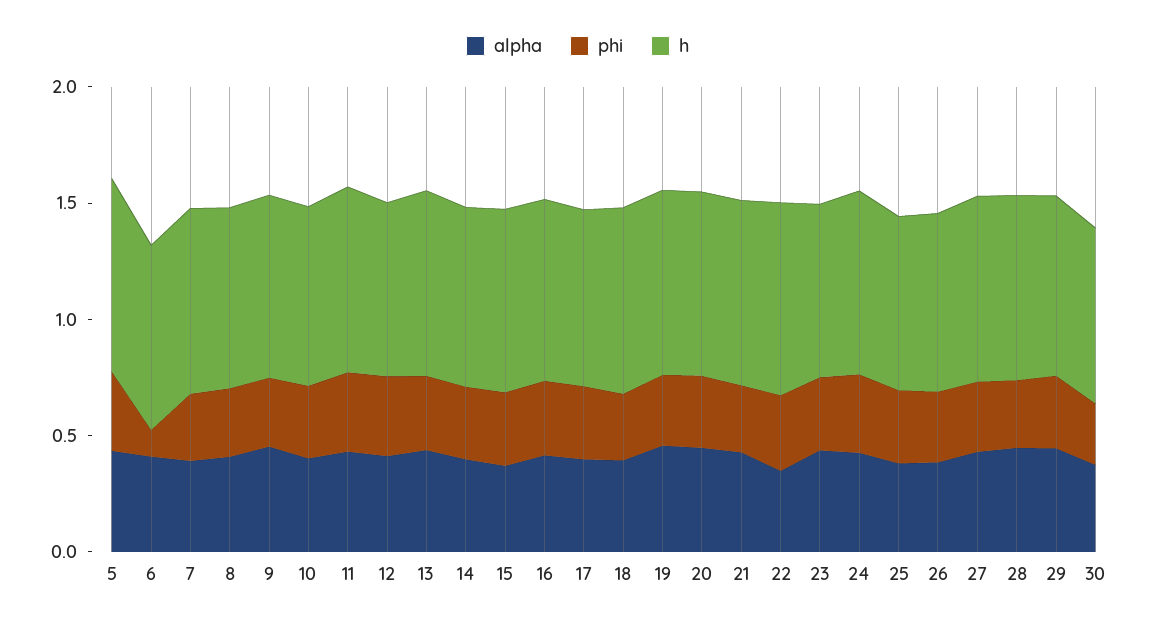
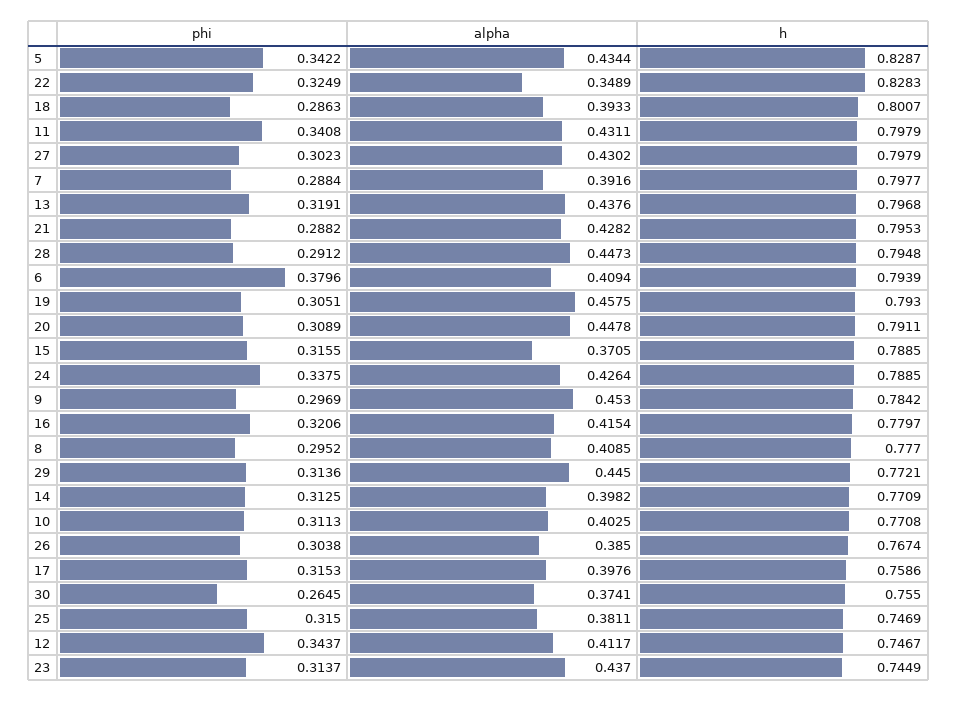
  {
    "alpha": {
      "5": 0.4344,
      "6": 0.4094,
      "7": 0.3916,
      "8": 0.4085,
      "9": 0.453,
      "10": 0.4025,
      "11": 0.4311,
      "12": 0.4117,
      "13": 0.4376,
      "14": 0.3982,
      "15": 0.3705,
      "16": 0.4154,
      "17": 0.3976,
      "18": 0.3933,
      "19": 0.4575,
      "20": 0.4478,
      "21": 0.4282,
      "22": 0.3489,
      "23": 0.437,
      "24": 0.4264,
      "25": 0.3811,
      "26": 0.385,
      "27": 0.4302,
      "28": 0.4473,
      "29": 0.445,
      "30": 0.3741
    },
    "phi": {
      "5": 0.3422,
-     "6": 0.1,
+     "6": 0.3796,
      "7": 0.2884,
      "8": 0.2952,
      "9": 0.2969,
      "10": 0.3113,
      "11": 0.3408,
      "12": 0.3437,
      "13": 0.3191,
      "14": 0.3125,
      "15": 0.3155,
      "16": 0.3206,
      "17": 0.3153,
      "18": 0.2863,
      "19": 0.3051,
      "20": 0.3089,
      "21": 0.2882,
      "22": 0.3249,
      "23": 0.3137,
      "24": 0.3375,
      "25": 0.315,
      "26": 0.3038,
      "27": 0.3023,
      "28": 0.2912,
      "29": 0.3136,
      "30": 0.2645
    },
    "h": {
      "5": 0.8287,
      "6": 0.7939,
      "7": 0.7977,
      "8": 0.777,
      "9": 0.7842,
      "10": 0.7708,
      "11": 0.7979,
      "12": 0.7467,
      "13": 0.7968,
      "14": 0.7709,
      "15": 0.7885,
      "16": 0.7797,
      "17": 0.7586,
      "18": 0.8007,
      "19": 0.793,
      "20": 0.7911,
      "21": 0.7953,
      "22": 0.8283,
      "23": 0.7449,
      "24": 0.7885,
      "25": 0.7469,
      "26": 0.7674,
      "27": 0.7979,
      "28": 0.7948,
      "29": 0.7721,
      "30": 0.755
    }
  }

